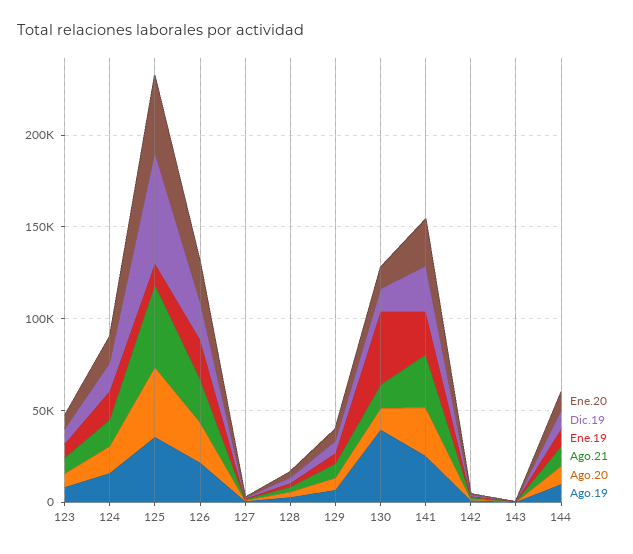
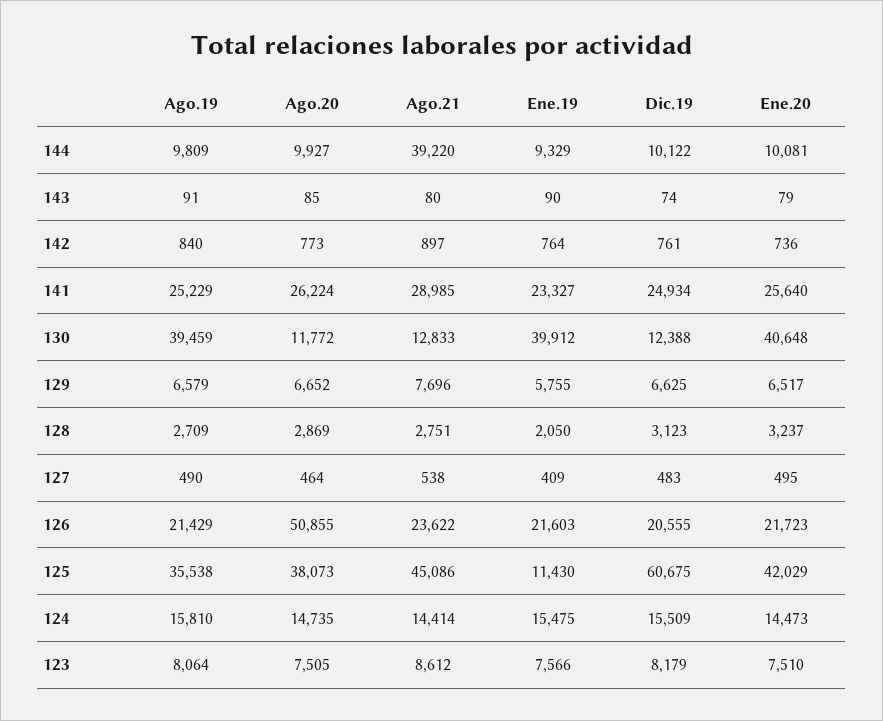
  {
    "Ene.20": {
      "123": 7510,
      "124": 14473,
      "125": 42029,
      "126": 21723,
      "127": 495,
      "128": 3237,
      "129": 6517,
-     "130": 10000,
+     "130": 40648,
      "141": 25640,
      "142": 736,
      "143": 79,
      "144": 10081
    },
    "Dic.19": {
      "123": 8179,
      "124": 15509,
      "125": 60675,
      "126": 20555,
      "127": 483,
      "128": 3123,
      "129": 6625,
      "130": 12388,
      "141": 24934,
      "142": 761,
      "143": 74,
      "144": 10122
    },
    "Ene.19": {
      "123": 7566,
      "124": 15475,
      "125": 11430,
      "126": 21603,
      "127": 409,
      "128": 2050,
      "129": 5755,
      "130": 39912,
      "141": 23327,
      "142": 764,
      "143": 90,
      "144": 9329
    },
    "Ago.21": {
      "123": 8612,
      "124": 14414,
      "125": 45086,
      "126": 23622,
      "127": 538,
      "128": 2751,
      "129": 7696,
      "130": 12833,
      "141": 28985,
      "142": 897,
      "143": 80,
-     "144": 10000
+     "144": 39220
    },
    "Ago.20": {
      "123": 7505,
      "124": 14735,
      "125": 38073,
-     "126": 20000,
+     "126": 50855,
      "127": 464,
      "128": 2869,
      "129": 6652,
      "130": 11772,
      "141": 26224,
      "142": 773,
      "143": 85,
      "144": 9927
    },
    "Ago.19": {
      "123": 8064,
      "124": 15810,
      "125": 35538,
      "126": 21429,
      "127": 490,
      "128": 2709,
      "129": 6579,
      "130": 39459,
      "141": 25229,
      "142": 840,
      "143": 91,
      "144": 9809
    }
  }

